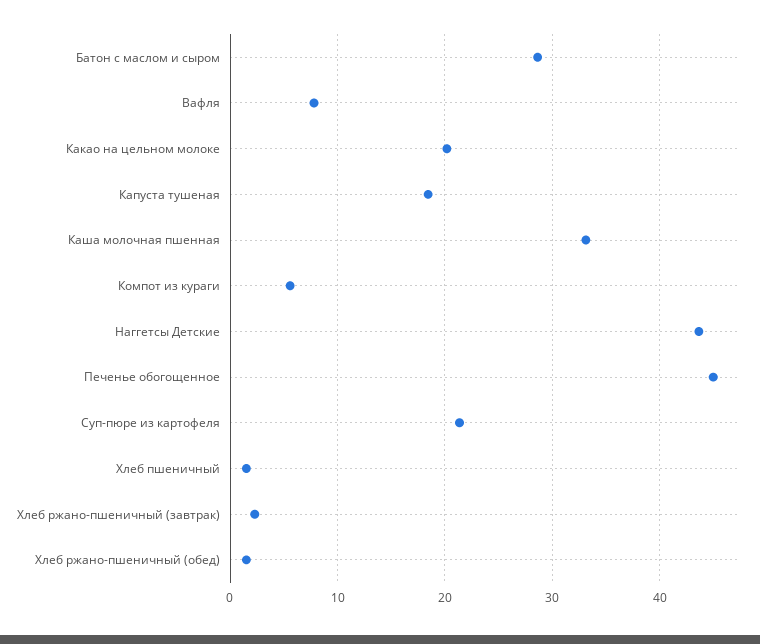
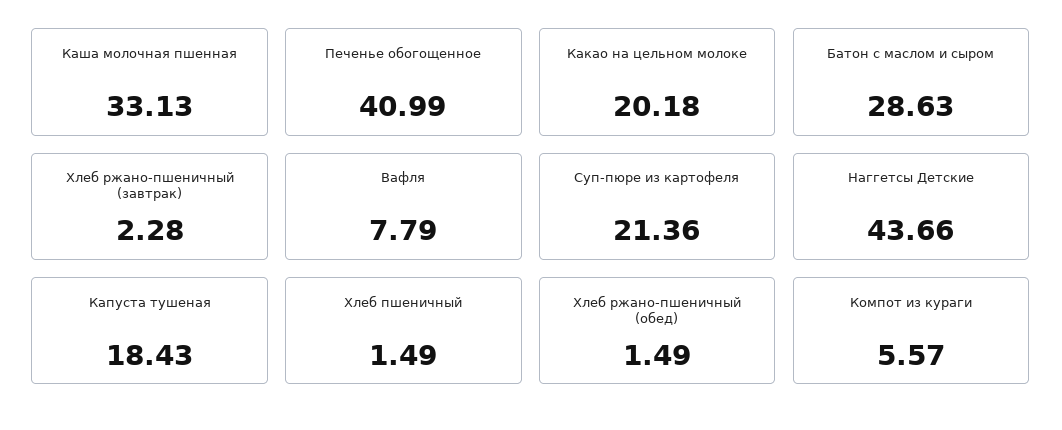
  {
    "Батон с маслом и сыром": 28.63,
    "Вафля": 7.79,
    "Какао на цельном молоке": 20.18,
    "Капуста тушеная": 18.43,
    "Каша молочная пшенная": 33.13,
    "Компот из кураги": 5.57,
    "Наггетсы Детские": 43.66,
-   "Печенье обогощенное": 45,
+   "Печенье обогощенное": 40.99,
    "Суп-пюре из картофеля": 21.36,
    "Хлеб пшеничный": 1.49,
    "Хлеб ржано-пшеничный (завтрак)": 2.28,
    "Хлеб ржано-пшеничный (обед)": 1.49
  }

